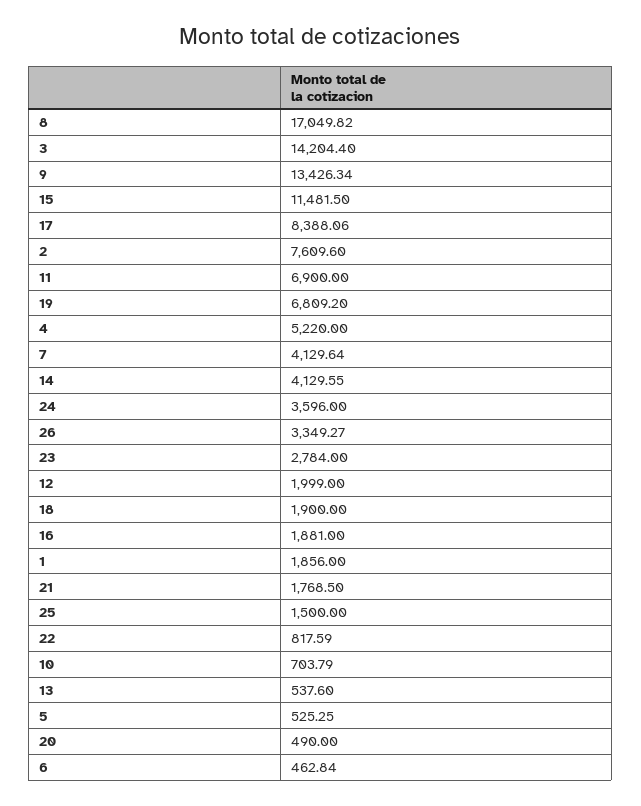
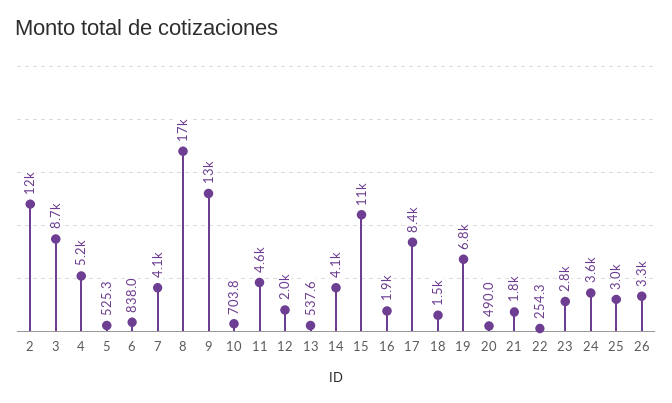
  {
    "8": 17049.82,
-   "3": 14204.4,
+   "3": 8700,
    "9": 13426.34,
    "15": 11481.5,
    "17": 8388.06,
-   "2": 7609.6,
+   "2": 12000,
-   "11": 6900,
+   "11": 4600,
    "19": 6809.2,
    "4": 5220,
    "7": 4129.64,
    "14": 4129.55,
    "24": 3596,
    "26": 3349.27,
    "23": 2784,
    "12": 1999,
-   "18": 1900,
+   "18": 1500,
    "16": 1881,
-   "1": 1856,
    "21": 1768.5,
-   "25": 1500,
+   "25": 3000,
-   "22": 817.59,
+   "22": 254.3,
    "10": 703.79,
    "13": 537.6,
    "5": 525.25,
    "20": 490,
-   "6": 462.84
+   "6": 838
  }

